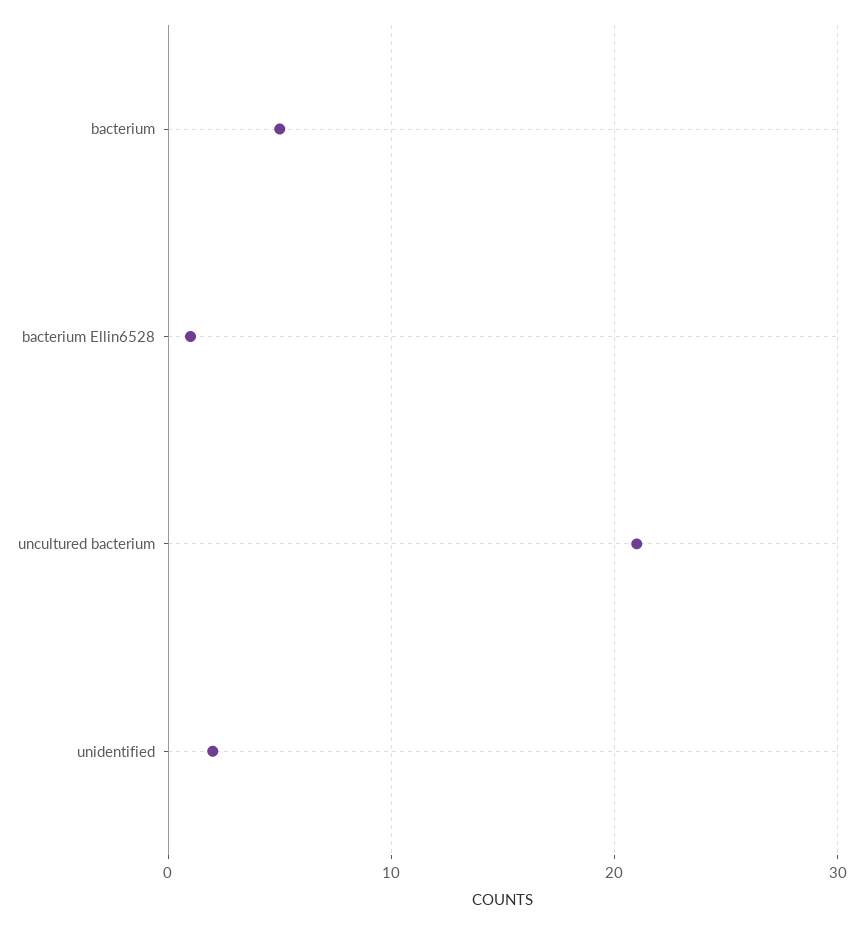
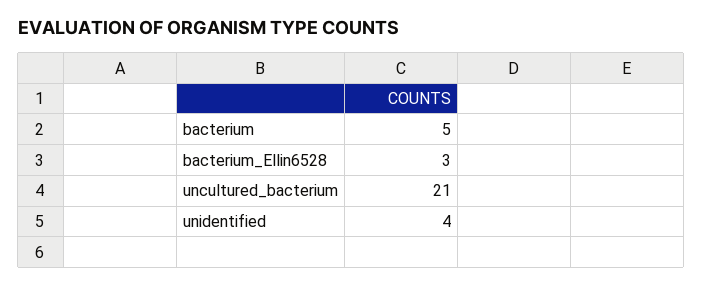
  {
    "bacterium": 5,
-   "bacterium Ellin6528": 1,
+   "bacterium Ellin6528": 3,
    "uncultured bacterium": 21,
-   "unidentified": 2
+   "unidentified": 4
  }

